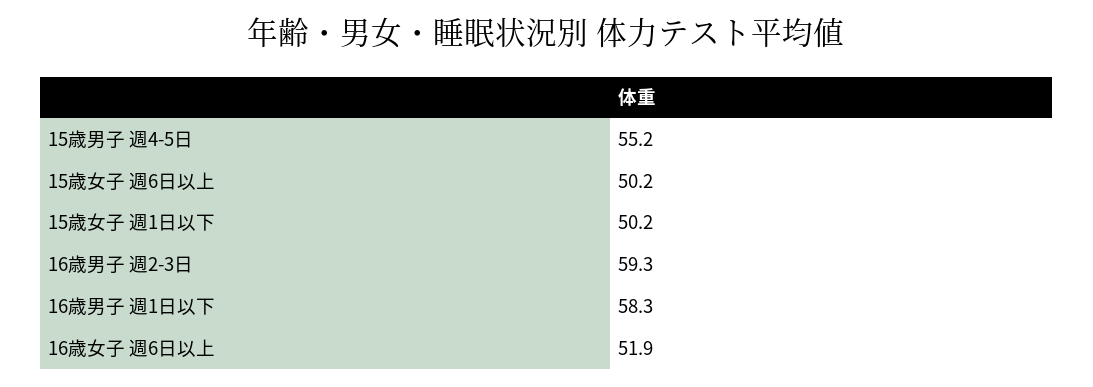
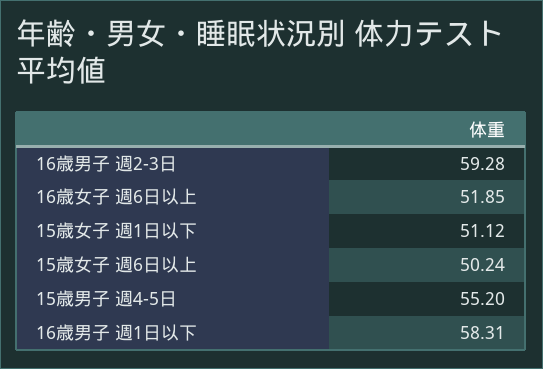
  {
    "15歳男子 週4-5日": 55.2,
    "15歳女子 週6日以上": 50.24,
-   "15歳女子 週1日以下": 50.2,
+   "15歳女子 週1日以下": 51.12,
    "16歳男子 週2-3日": 59.28,
    "16歳男子 週1日以下": 58.31,
    "16歳女子 週6日以上": 51.85
  }

